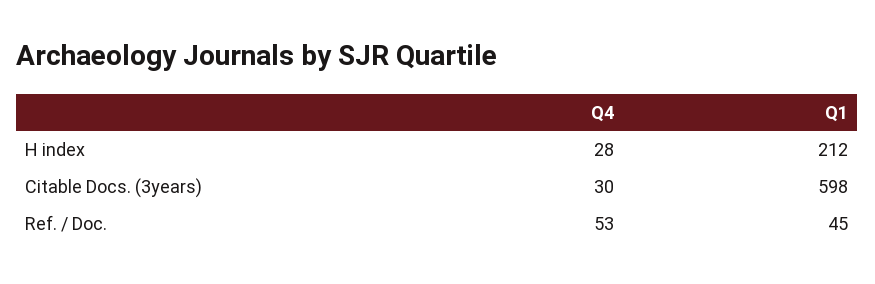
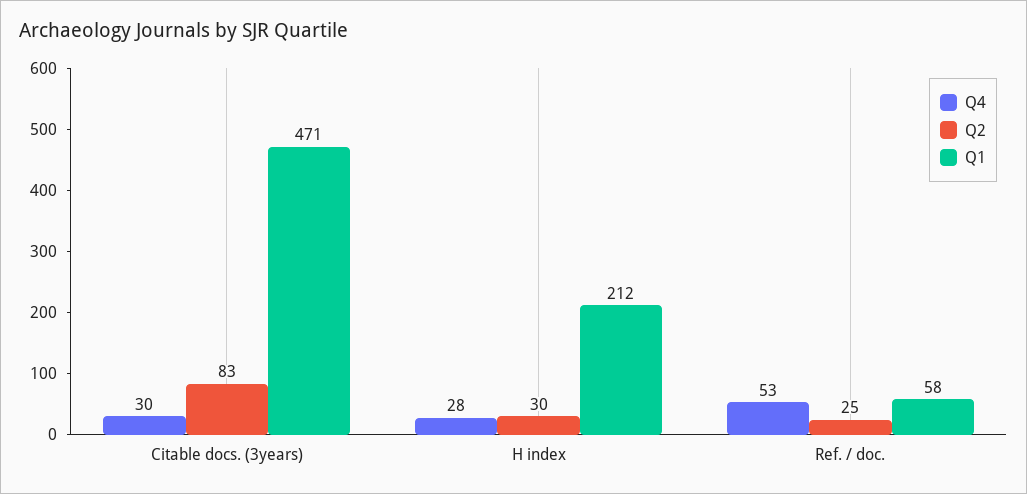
  {
    "Q4": {
      "H index": 28,
      "Citable Docs. (3years)": 30,
      "Ref. / Doc.": 53
    },
    "Q1": {
      "H index": 212,
-     "Citable Docs. (3years)": 598,
+     "Citable Docs. (3years)": 471,
-     "Ref. / Doc.": 45
+     "Ref. / Doc.": 58
-   }
+   },
+   "Q2": {
+     "Citable Docs. (3years)": 83,
+     "H index": 30,
+     "Ref. / Doc.": 25
+   }
  }

